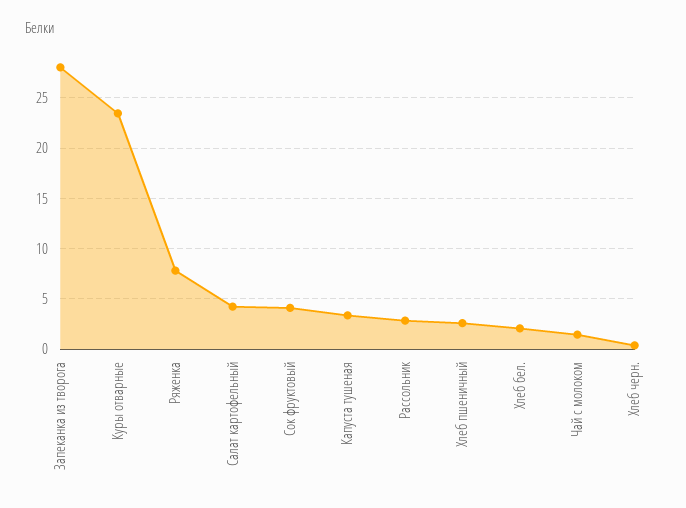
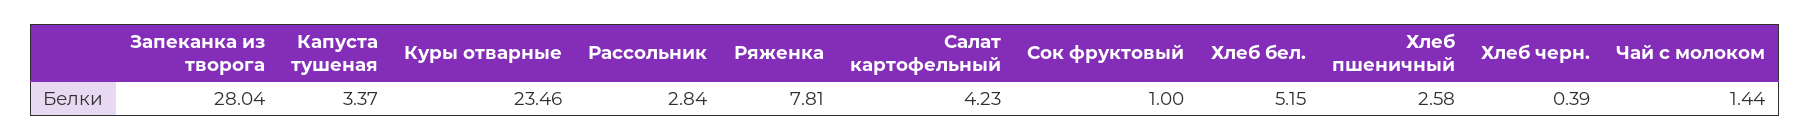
  {
    "Запеканка из творога": 28.04,
    "Куры отварные": 23.46,
    "Ряженка": 7.81,
    "Салат картофельный": 4.23,
-   "Сок фруктовый": 4,
+   "Сок фруктовый": 1,
    "Капуста тушеная": 3.37,
    "Рассольник": 2.84,
    "Хлеб пшеничный": 2.58,
-   "Хлеб бел.": 2,
+   "Хлеб бел.": 5.15,
    "Чай с молоком": 1.44,
    "Хлеб черн.": 0.39
  }

